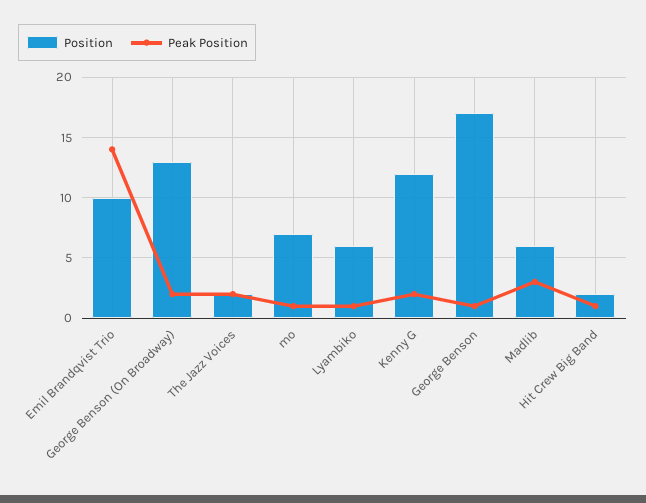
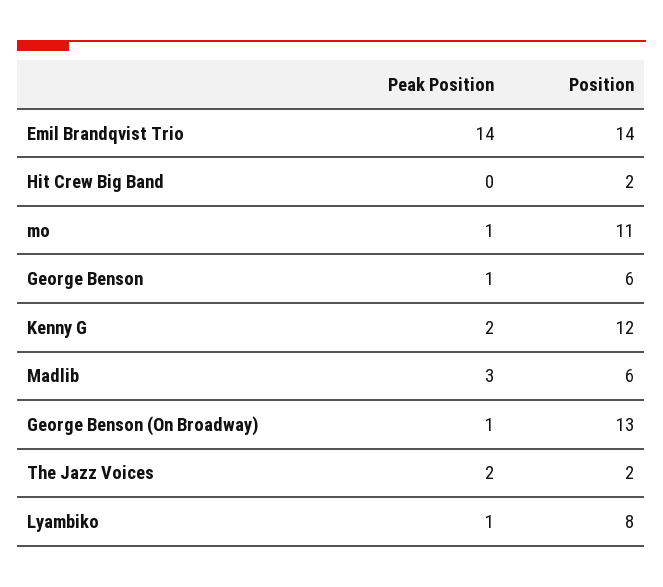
  {
    "Position": {
-     "Emil Brandqvist Trio": 10,
+     "Emil Brandqvist Trio": 14,
      "George Benson (On Broadway)": 13,
      "The Jazz Voices": 2,
-     "mo": 7,
+     "mo": 11,
-     "Lyambiko": 6,
+     "Lyambiko": 8,
      "Kenny G": 12,
-     "George Benson": 17,
+     "George Benson": 6,
      "Madlib": 6,
      "Hit Crew Big Band": 2
    },
    "Peak Position": {
      "Emil Brandqvist Trio": 14,
-     "George Benson (On Broadway)": 2,
+     "George Benson (On Broadway)": 1,
      "The Jazz Voices": 2,
      "mo": 1,
      "Lyambiko": 1,
      "Kenny G": 2,
      "George Benson": 1,
      "Madlib": 3,
-     "Hit Crew Big Band": 1
+     "Hit Crew Big Band": 0
    }
  }

